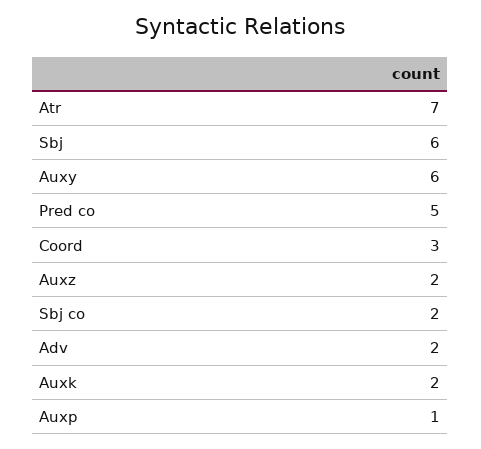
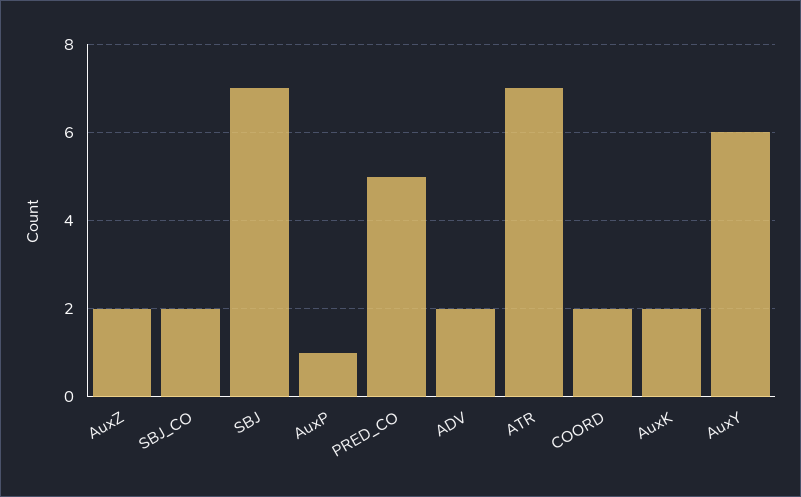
  {
    "Atr": 7,
-   "Sbj": 6,
+   "Sbj": 7,
    "Auxy": 6,
    "Pred co": 5,
-   "Coord": 3,
+   "Coord": 2,
    "Auxz": 2,
    "Sbj co": 2,
    "Adv": 2,
    "Auxk": 2,
    "Auxp": 1
  }

